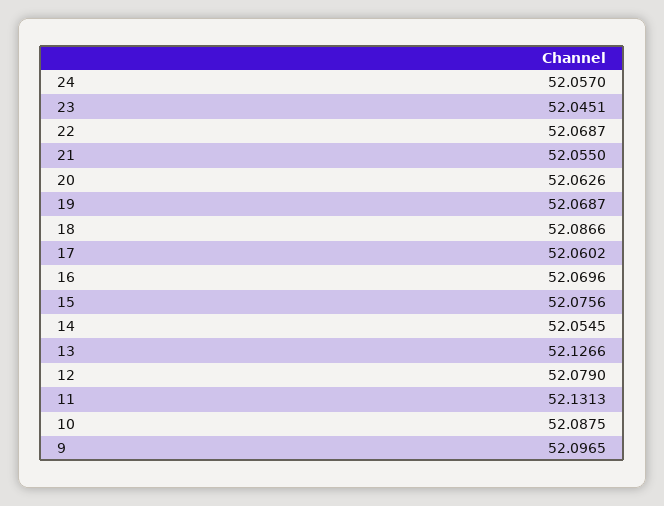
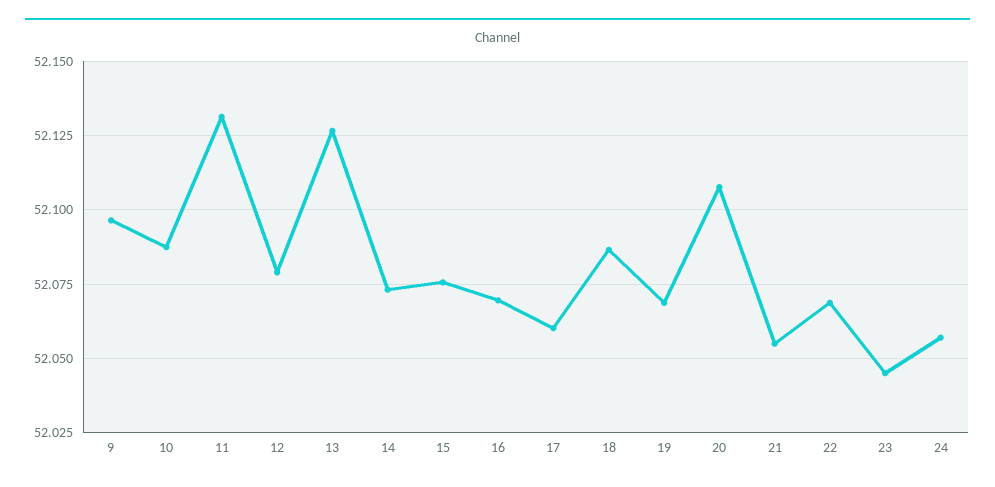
  {
    "24": 52.057,
    "23": 52.0451,
    "22": 52.0687,
    "21": 52.055,
-   "20": 52.0626,
+   "20": 52.1075,
    "19": 52.0687,
    "18": 52.0866,
    "17": 52.0602,
    "16": 52.0696,
    "15": 52.0756,
-   "14": 52.0545,
+   "14": 52.0725,
    "13": 52.1266,
    "12": 52.079,
    "11": 52.1313,
    "10": 52.0875,
    "9": 52.0965
  }

